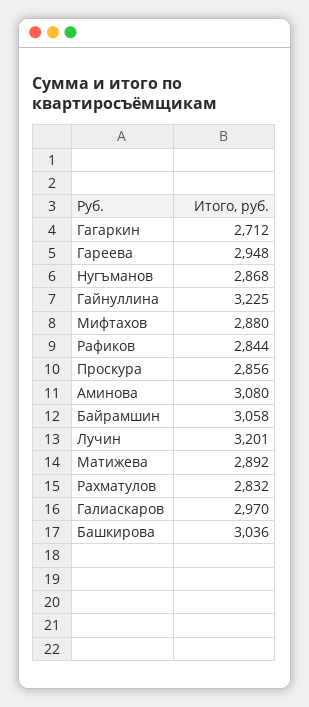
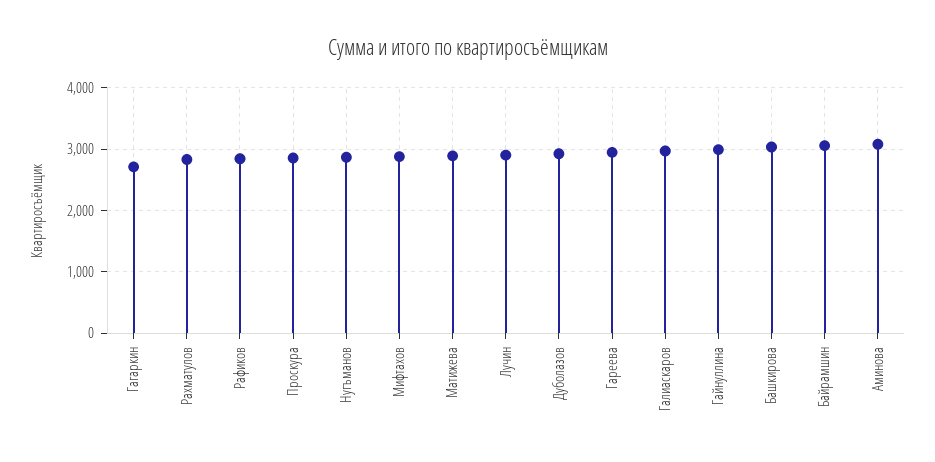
  {
    "Гагаркин": 2712,
    "Гареева": 2948,
    "Нугъманов": 2868,
-   "Гайнуллина": 3225,
+   "Гайнуллина": 3000,
    "Мифтахов": 2880,
    "Рафиков": 2844,
    "Проскура": 2856,
    "Аминова": 3080,
    "Байрамшин": 3058,
-   "Лучин": 3201,
+   "Лучин": 2900,
    "Матижева": 2892,
    "Рахматулов": 2832,
    "Галиаскаров": 2970,
-   "Башкирова": 3036
+   "Башкирова": 3036,
+   "Дуболазов": 2900
  }

